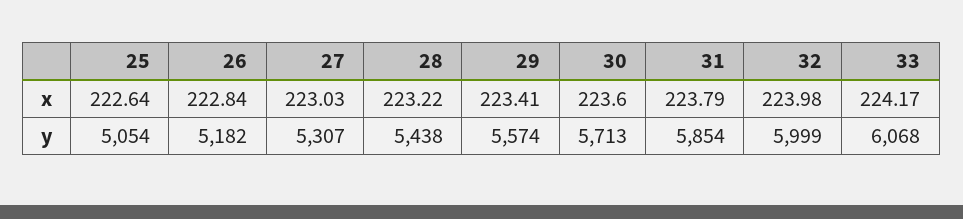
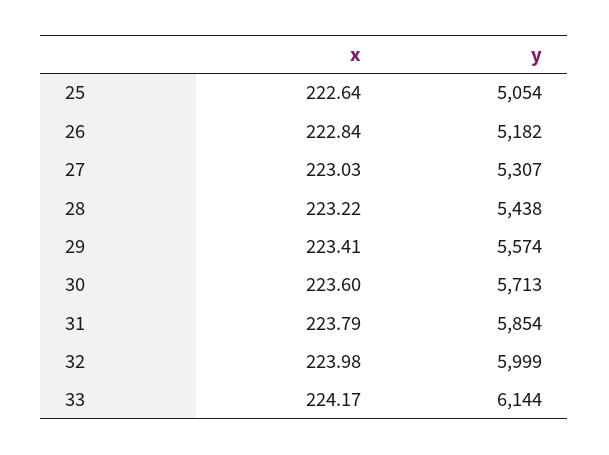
  {
    "25": {
      "x": 222.64,
      "y": 5054
    },
    "26": {
      "x": 222.84,
      "y": 5182
    },
    "27": {
      "x": 223.03,
      "y": 5307
    },
    "28": {
      "x": 223.22,
      "y": 5438
    },
    "29": {
      "x": 223.41,
      "y": 5574
    },
    "30": {
      "x": 223.6,
      "y": 5713
    },
    "31": {
      "x": 223.79,
      "y": 5854
    },
    "32": {
      "x": 223.98,
      "y": 5999
    },
    "33": {
      "x": 224.17,
-     "y": 6068
+     "y": 6144
    }
  }

